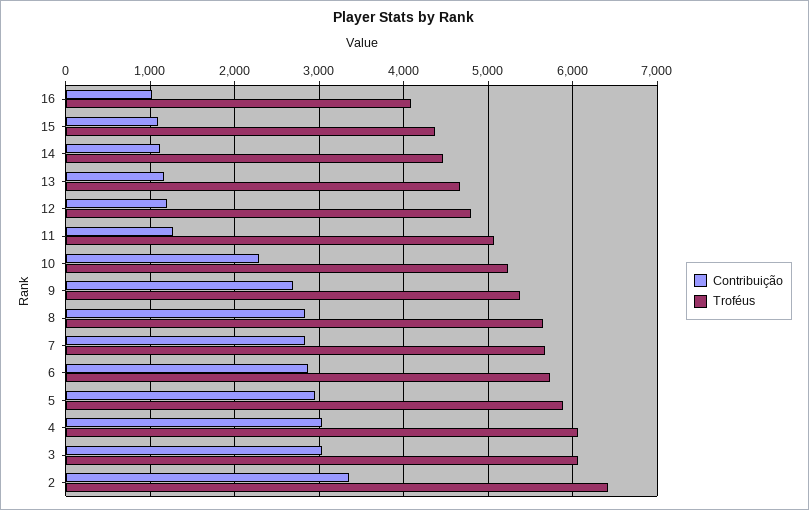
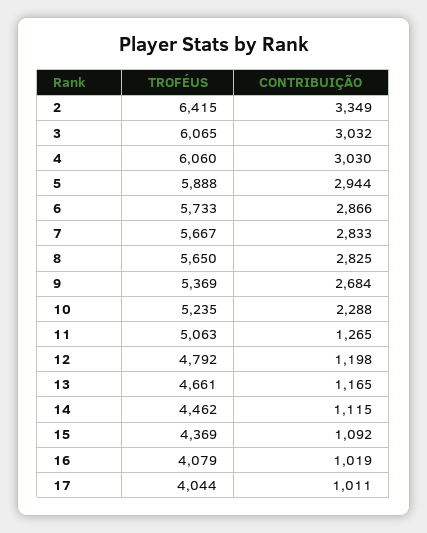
  {
    "Contribuição": {
      "16": 1019,
      "15": 1092,
      "14": 1115,
      "13": 1165,
      "12": 1198,
      "11": 1265,
      "10": 2288,
      "9": 2684,
      "8": 2825,
      "7": 2833,
      "6": 2866,
      "5": 2944,
      "4": 3030,
      "3": 3032,
-     "2": 3349
+     "2": 3349,
+     "17": 1011
    },
    "Troféus": {
      "16": 4079,
      "15": 4369,
      "14": 4462,
      "13": 4661,
      "12": 4792,
      "11": 5063,
      "10": 5235,
      "9": 5369,
      "8": 5650,
      "7": 5667,
      "6": 5733,
      "5": 5888,
      "4": 6060,
      "3": 6065,
-     "2": 6415
+     "2": 6415,
+     "17": 4044
    }
  }

